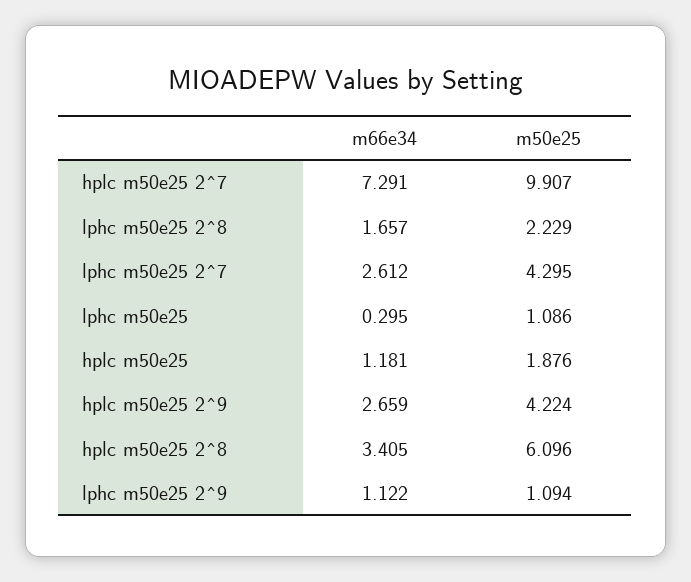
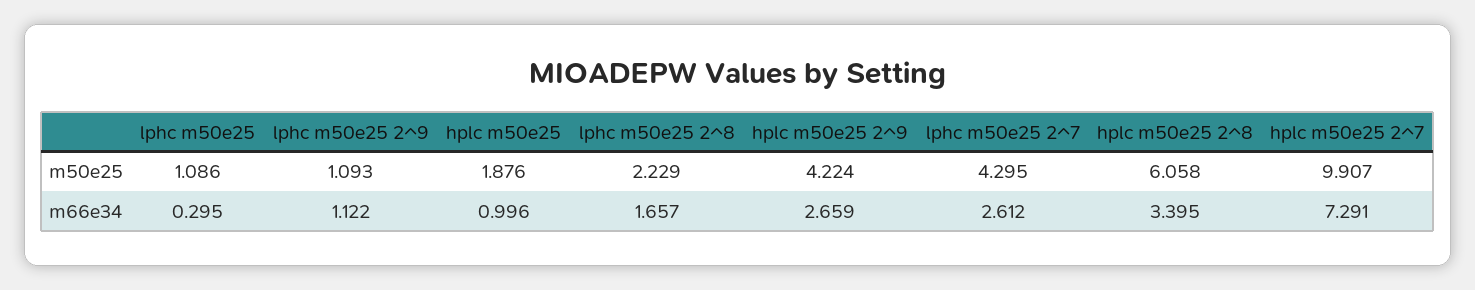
  {
    "m66e34": {
      "hplc m50e25 2^7": 7.291,
      "lphc m50e25 2^8": 1.657,
      "lphc m50e25 2^7": 2.612,
      "lphc m50e25": 0.295,
-     "hplc m50e25": 1.181,
+     "hplc m50e25": 0.996,
      "hplc m50e25 2^9": 2.659,
-     "hplc m50e25 2^8": 3.405,
+     "hplc m50e25 2^8": 3.395,
      "lphc m50e25 2^9": 1.122
    },
    "m50e25": {
      "hplc m50e25 2^7": 9.907,
      "lphc m50e25 2^8": 2.229,
      "lphc m50e25 2^7": 4.295,
      "lphc m50e25": 1.086,
      "hplc m50e25": 1.876,
      "hplc m50e25 2^9": 4.224,
-     "hplc m50e25 2^8": 6.096,
+     "hplc m50e25 2^8": 6.058,
-     "lphc m50e25 2^9": 1.094
+     "lphc m50e25 2^9": 1.093
    }
  }

